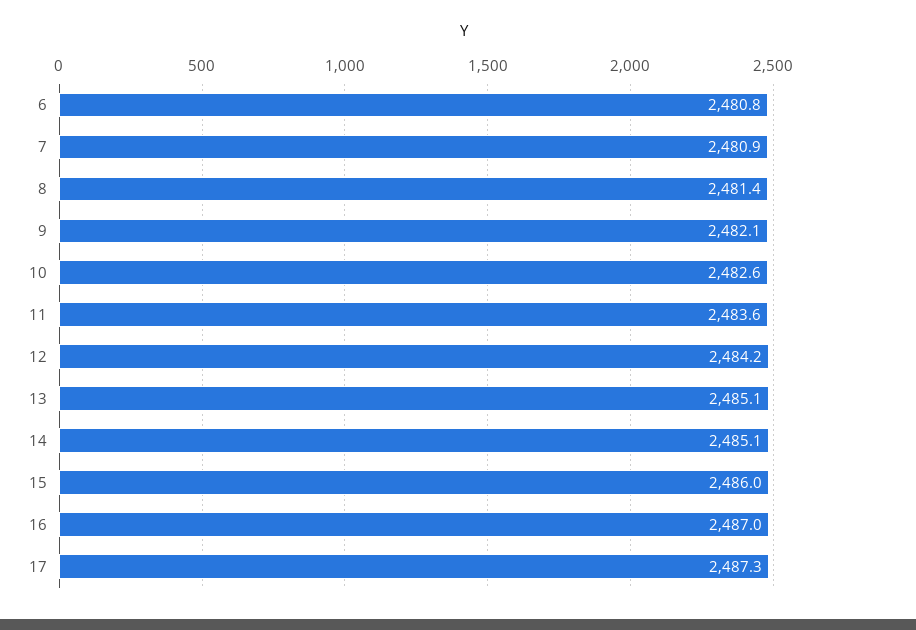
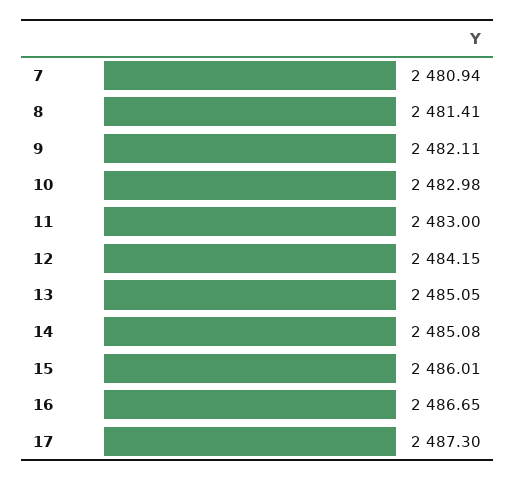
  {
-   "6": 2480.8,
    "7": 2480.94,
    "8": 2481.41,
    "9": 2482.11,
-   "10": 2482.6,
+   "10": 2482.98,
-   "11": 2483.6,
+   "11": 2483,
    "12": 2484.15,
    "13": 2485.05,
    "14": 2485.08,
    "15": 2486.01,
-   "16": 2487,
+   "16": 2486.65,
    "17": 2487.3
  }

